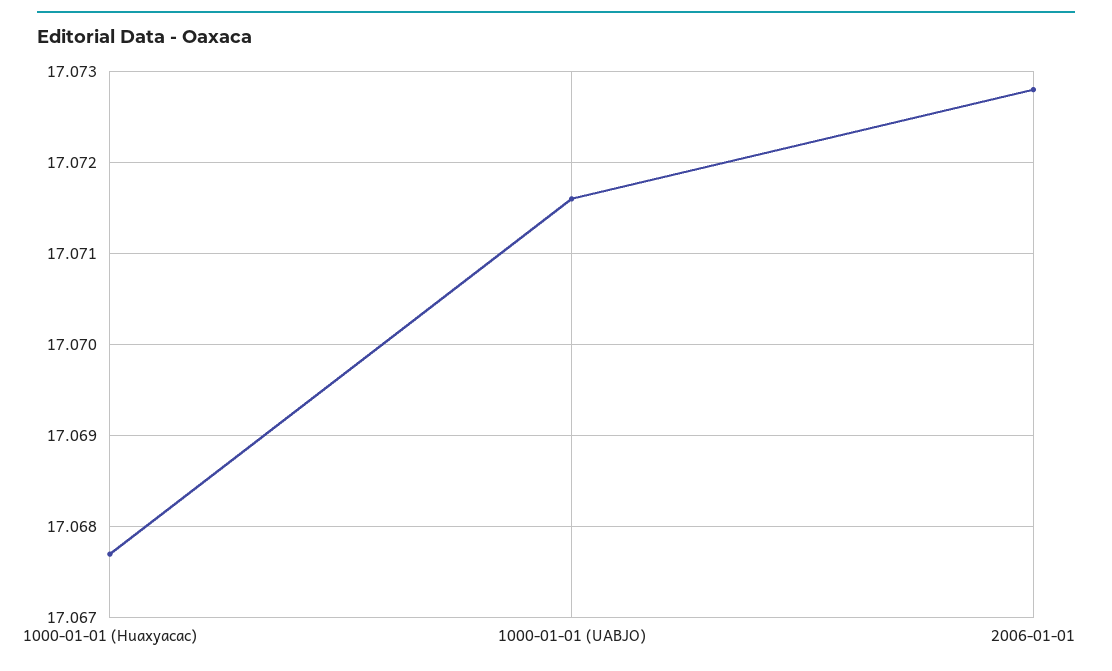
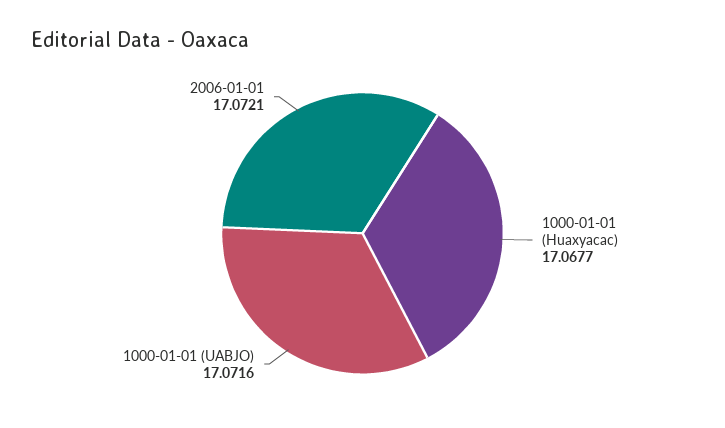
  {
    "1000-01-01 (Huaxyacac)": 17.0677,
    "1000-01-01 (UABJO)": 17.0716,
-   "2006-01-01": 17.0728
+   "2006-01-01": 17.0721
  }

